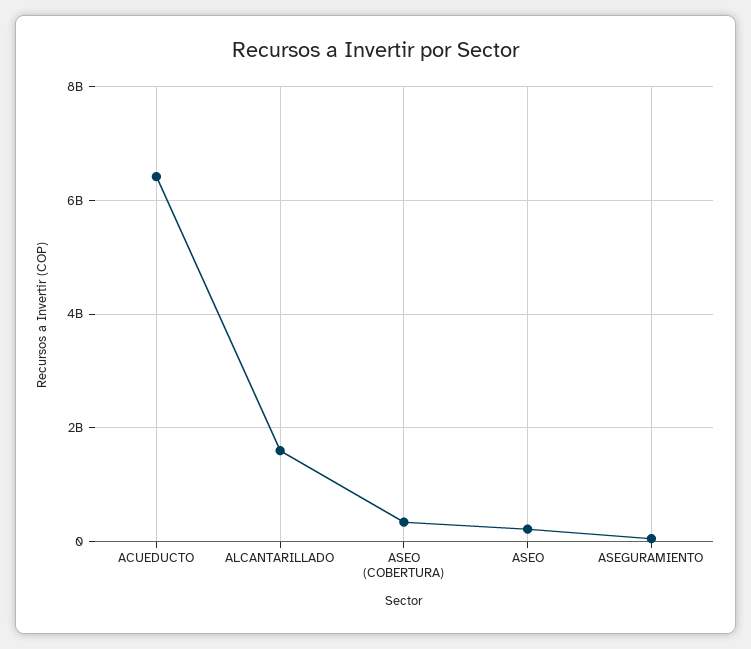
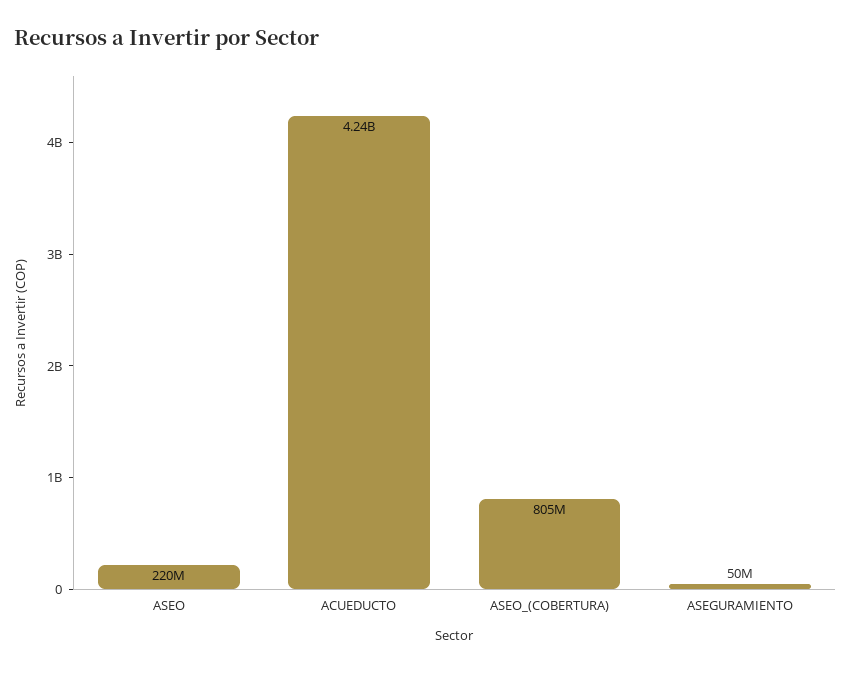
  {
-   "ACUEDUCTO": 6400000000,
+   "ACUEDUCTO": 4240000000,
-   "ALCANTARILLADO": 1600000000,
-   "ASEO (COBERTURA)": 400000000,
+   "ASEO (COBERTURA)": 805000000,
    "ASEO": 220000000,
    "ASEGURAMIENTO": 50000000
  }

